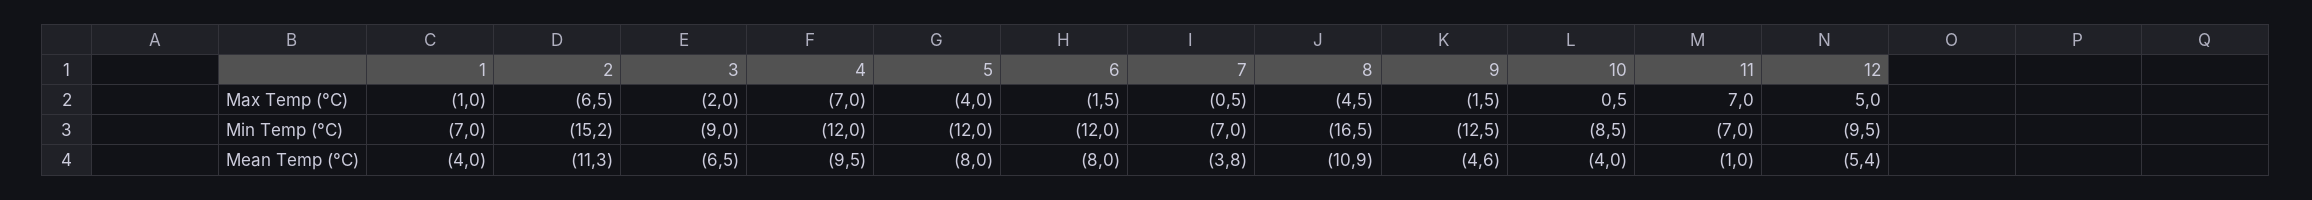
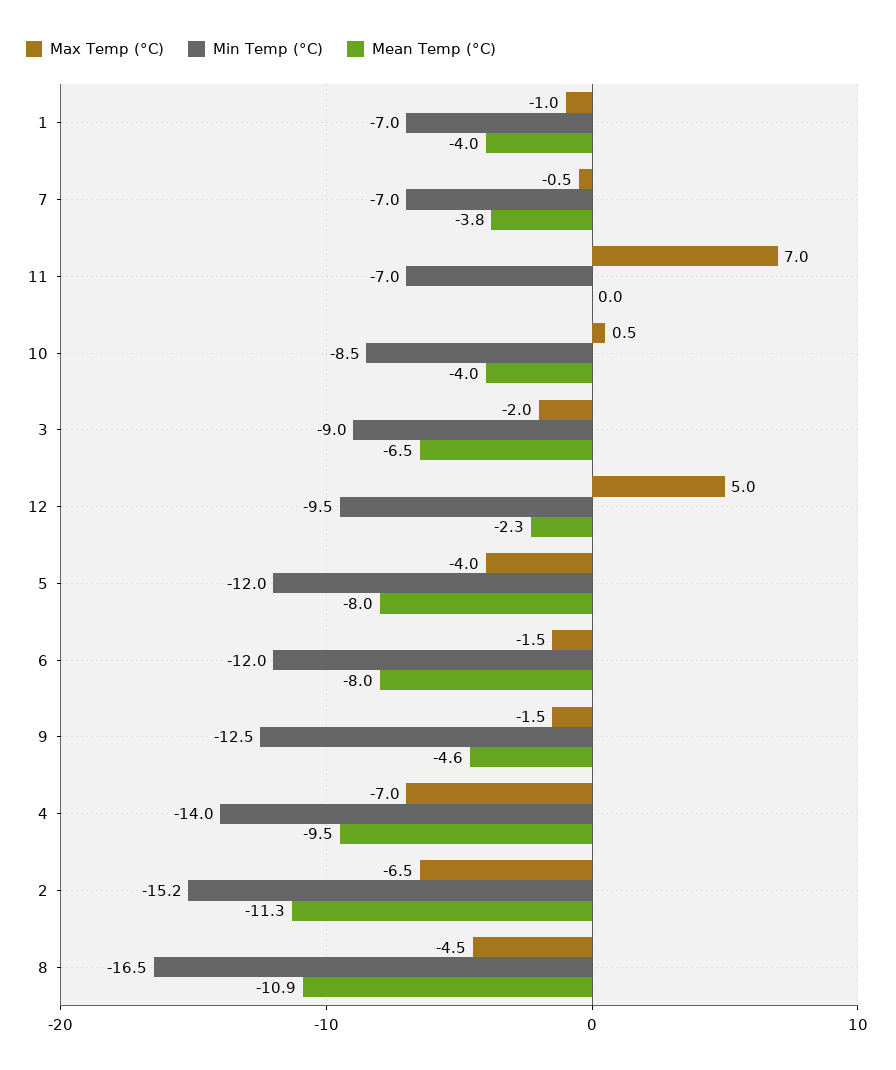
  {
    "Max Temp (°C)": {
      "1": -1,
      "2": -6.5,
      "3": -2,
      "4": -7,
      "5": -4,
      "6": -1.5,
      "7": -0.5,
      "8": -4.5,
      "9": -1.5,
      "10": 0.5,
      "11": 7,
      "12": 5
    },
    "Min Temp (°C)": {
      "1": -7,
      "2": -15.2,
      "3": -9,
-     "4": -12,
+     "4": -14,
      "5": -12,
      "6": -12,
      "7": -7,
      "8": -16.5,
      "9": -12.5,
      "10": -8.5,
      "11": -7,
      "12": -9.5
    },
    "Mean Temp (°C)": {
      "1": -4,
      "2": -11.3,
      "3": -6.5,
      "4": -9.5,
      "5": -8,
      "6": -8,
      "7": -3.8,
      "8": -10.9,
      "9": -4.6,
      "10": -4,
-     "11": -1,
+     "11": 0,
-     "12": -5.4
+     "12": -2.3
    }
  }

